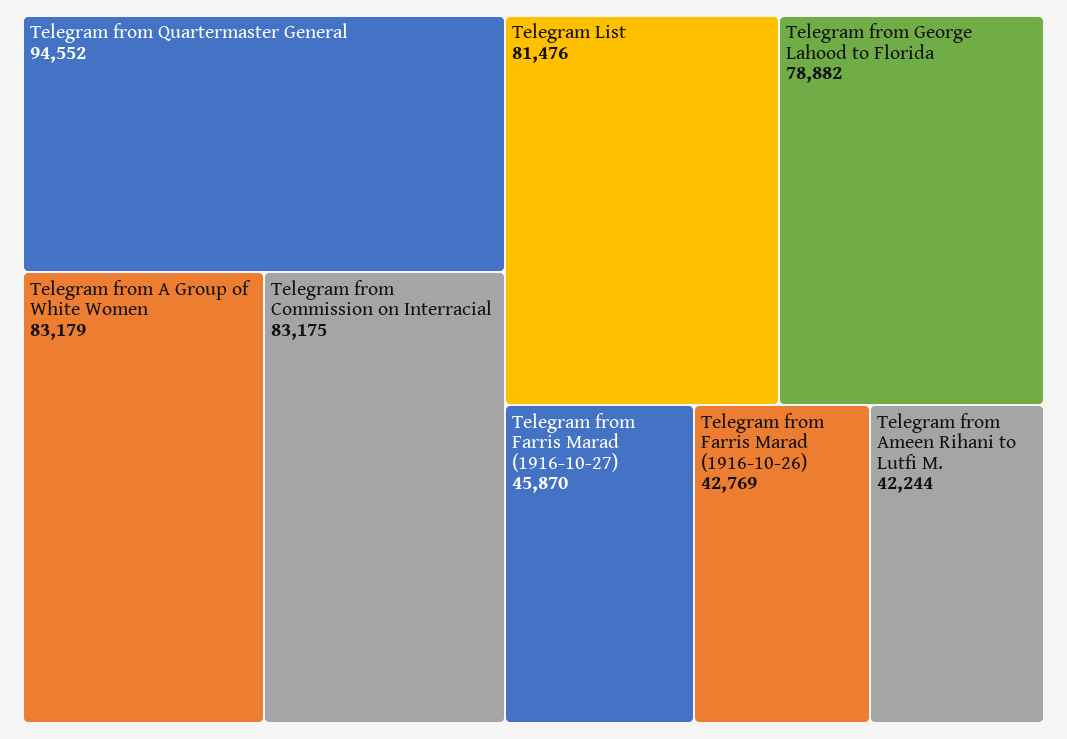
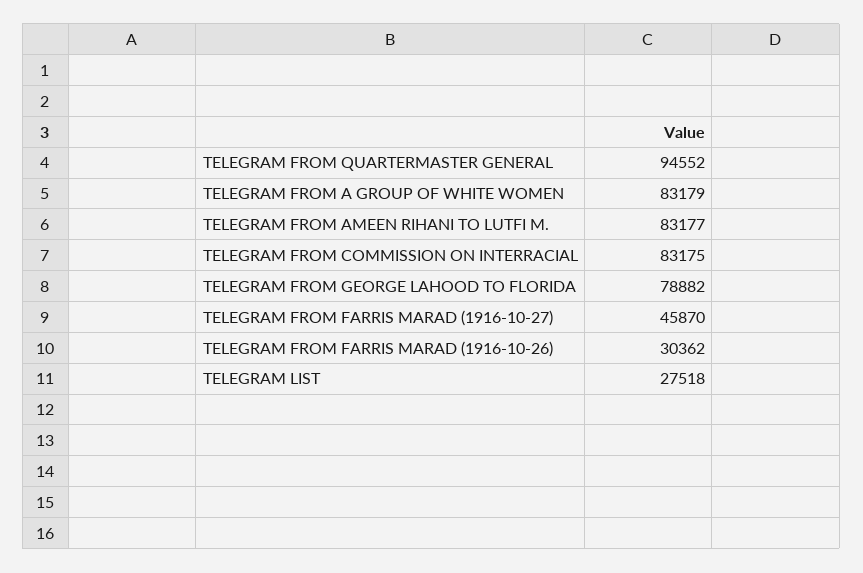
  {
    "Telegram from Quartermaster General": 94552,
    "Telegram from A Group of White Women": 83179,
    "Telegram from Commission on Interracial": 83175,
-   "Telegram List": 81476,
+   "Telegram List": 27518,
    "Telegram from George Lahood to Florida": 78882,
    "Telegram from Farris Marad (1916-10-27)": 45870,
-   "Telegram from Farris Marad (1916-10-26)": 42769,
+   "Telegram from Farris Marad (1916-10-26)": 30362,
-   "Telegram from Ameen Rihani to Lutfi M.": 42244
+   "Telegram from Ameen Rihani to Lutfi M.": 83177
  }

